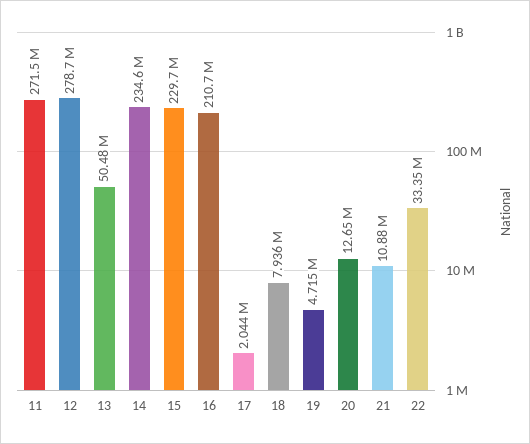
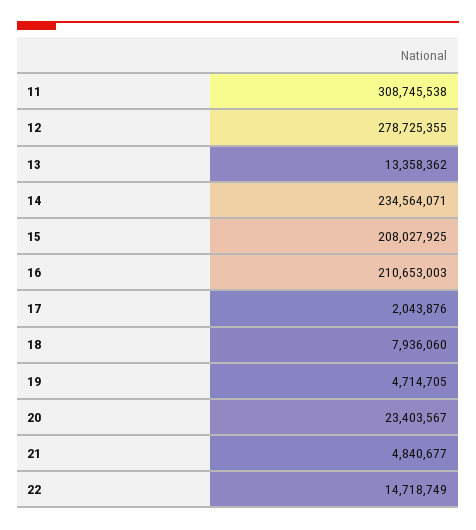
  {
-   "11": 271500000,
+   "11": 308745538,
    "12": 278725355,
-   "13": 50480000,
+   "13": 13358362,
    "14": 234564071,
-   "15": 229700000,
+   "15": 208027925,
    "16": 210653003,
    "17": 2043876,
    "18": 7936060,
    "19": 4714705,
-   "20": 12650000,
+   "20": 23403567,
-   "21": 10880000,
+   "21": 4840677,
-   "22": 33350000
+   "22": 14718749
  }

